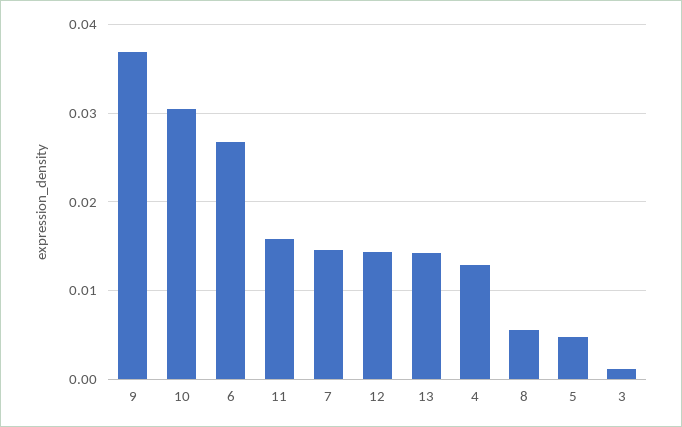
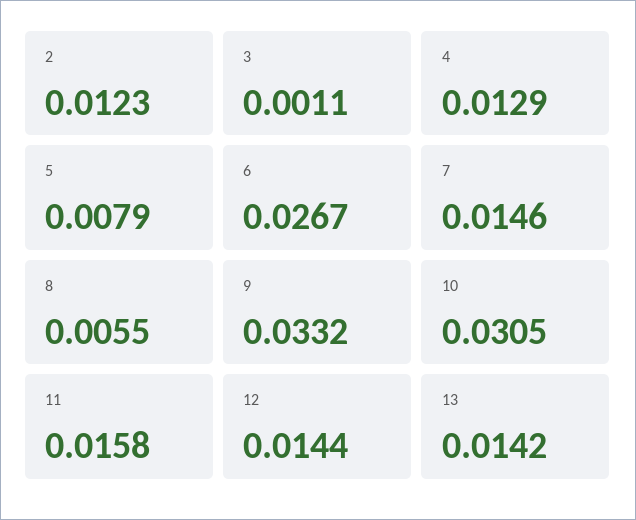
  {
-   "9": 0.037,
+   "9": 0.0332,
    "10": 0.0305,
    "6": 0.0267,
    "11": 0.0158,
    "7": 0.0146,
    "12": 0.0144,
    "13": 0.0142,
    "4": 0.0129,
    "8": 0.0055,
-   "5": 0.005,
+   "5": 0.0079,
-   "3": 0.0011
+   "3": 0.0011,
+   "2": 0.0123
  }

